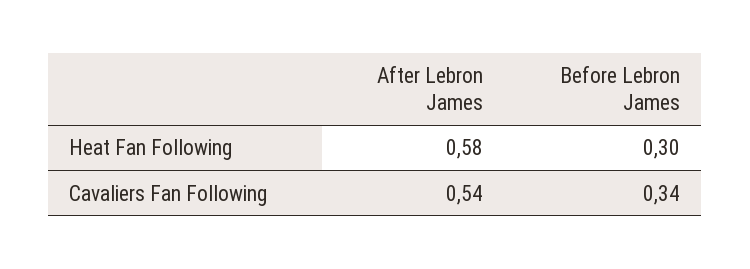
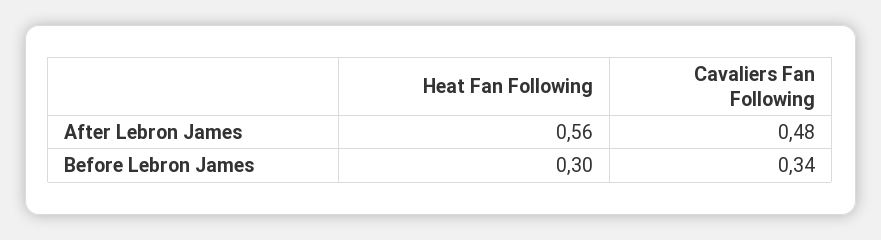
  {
    "After Lebron James": {
-     "Heat Fan Following": 0.58,
+     "Heat Fan Following": 0.56,
-     "Cavaliers Fan Following": 0.54
+     "Cavaliers Fan Following": 0.48
    },
    "Before Lebron James": {
      "Heat Fan Following": 0.3,
      "Cavaliers Fan Following": 0.34
    }
  }

